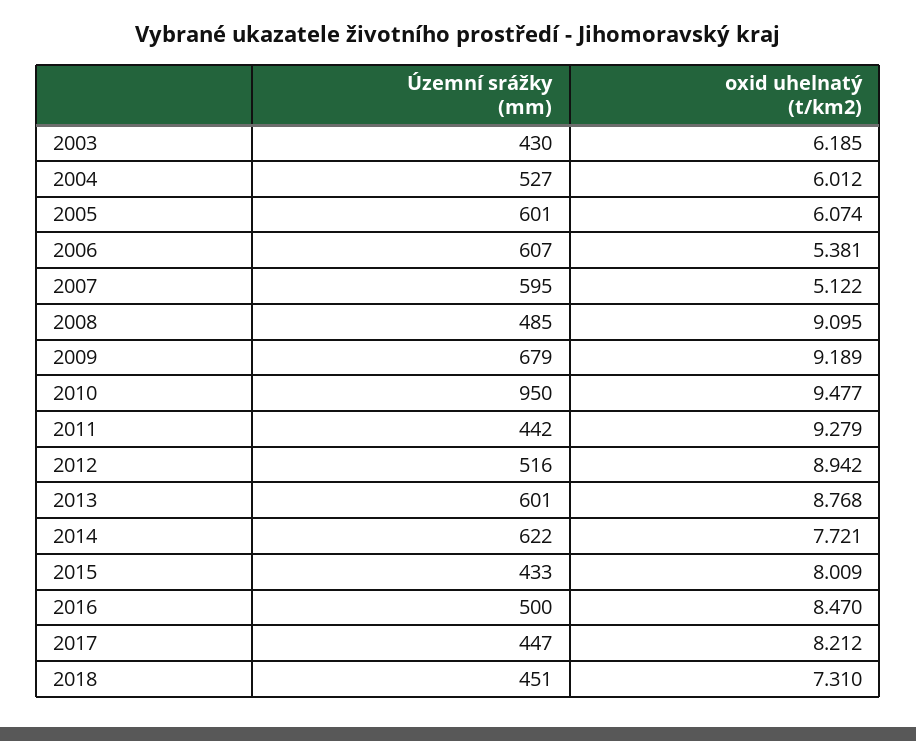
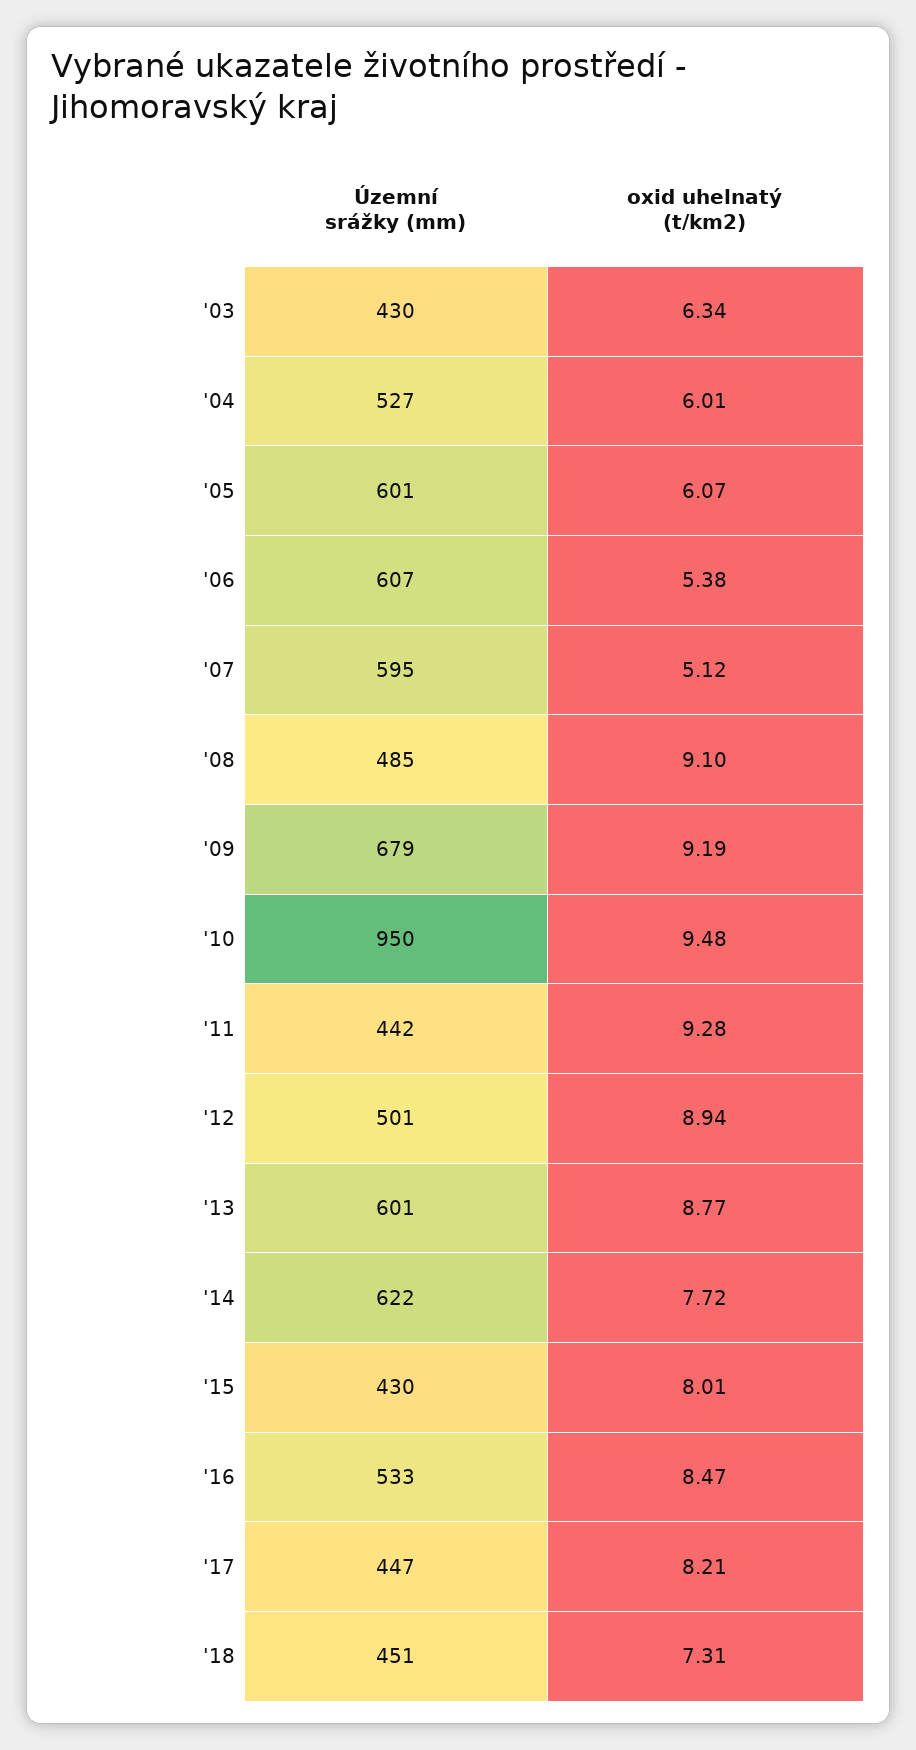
  {
    "Územní srážky (mm)": {
      "2003": 430,
      "2004": 527,
      "2005": 601,
      "2006": 607,
      "2007": 595,
      "2008": 485,
      "2009": 679,
      "2010": 950,
      "2011": 442,
-     "2012": 516,
+     "2012": 501,
      "2013": 601,
      "2014": 622,
-     "2015": 433,
+     "2015": 430,
-     "2016": 500,
+     "2016": 533,
      "2017": 447,
      "2018": 451
    },
    "oxid uhelnatý (t/km2)": {
-     "2003": 6.185,
+     "2003": 6.34,
      "2004": 6.012,
      "2005": 6.074,
      "2006": 5.381,
      "2007": 5.122,
      "2008": 9.095,
      "2009": 9.189,
      "2010": 9.477,
      "2011": 9.279,
      "2012": 8.942,
      "2013": 8.768,
      "2014": 7.721,
      "2015": 8.009,
      "2016": 8.47,
      "2017": 8.212,
      "2018": 7.31
    }
  }

